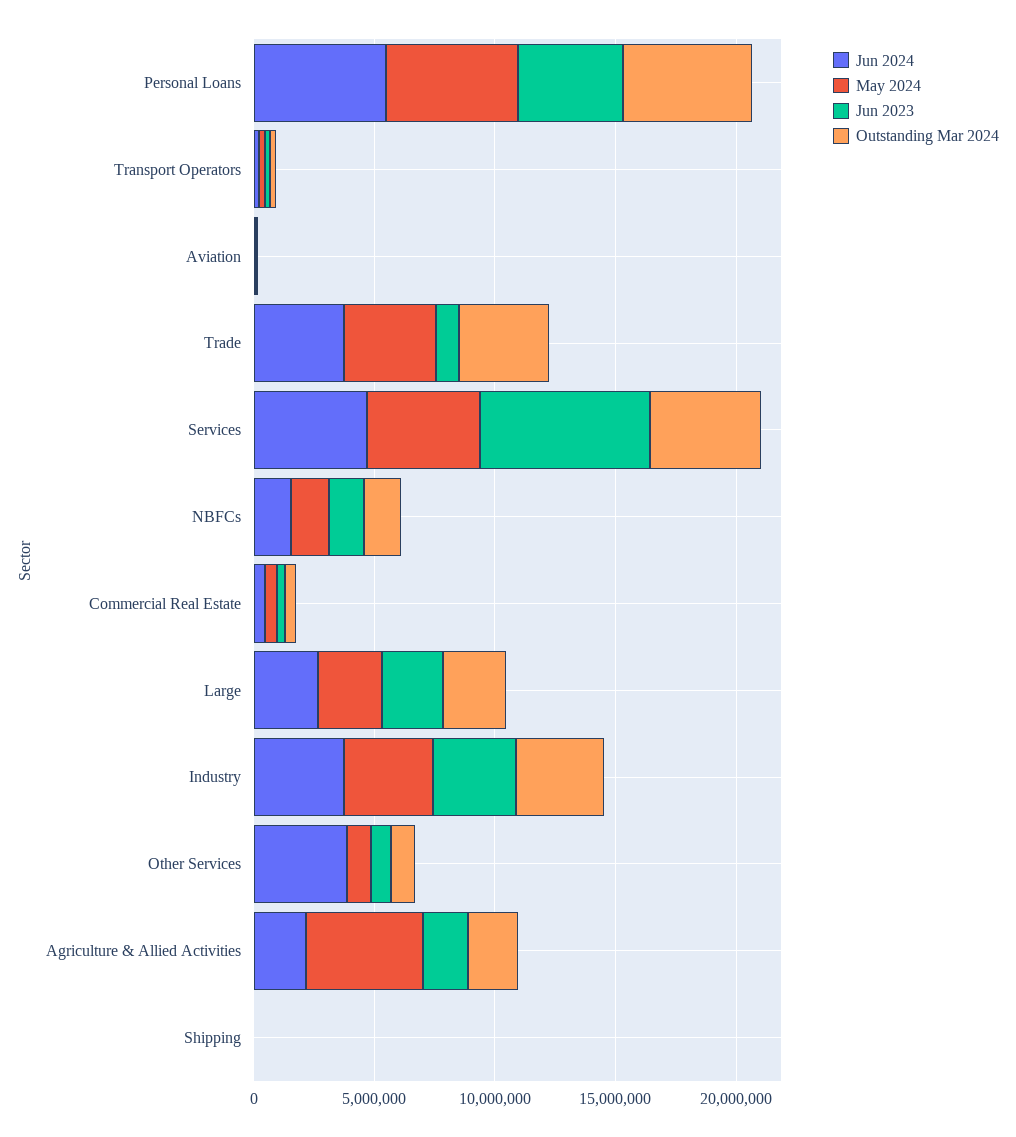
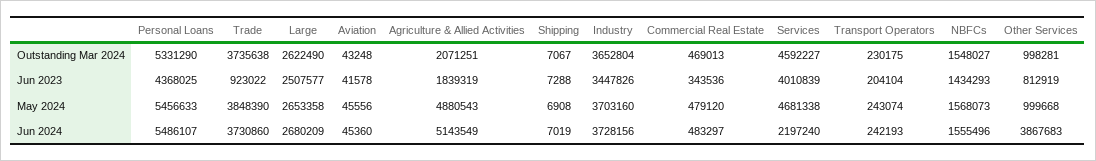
  {
    "Jun 2024": {
      "Personal Loans": 5486107,
      "Transport Operators": 242193,
      "Aviation": 45360,
      "Trade": 3730860,
-     "Services": 5000000,
+     "Services": 2197240,
      "NBFCs": 1555496,
      "Commercial Real Estate": 483297,
      "Large": 2680209,
      "Industry": 3728156,
      "Other Services": 3867683,
-     "Agriculture & Allied Activities": 2000000,
+     "Agriculture & Allied Activities": 5143549,
      "Shipping": 7019
    },
    "May 2024": {
      "Personal Loans": 5456633,
      "Transport Operators": 243074,
      "Aviation": 45556,
      "Trade": 3848390,
      "Services": 4681338,
      "NBFCs": 1568073,
      "Commercial Real Estate": 479120,
      "Large": 2653358,
      "Industry": 3703160,
      "Other Services": 999668,
      "Agriculture & Allied Activities": 4880543,
      "Shipping": 6908
    },
    "Jun 2023": {
      "Personal Loans": 4368025,
      "Transport Operators": 204104,
      "Aviation": 41578,
      "Trade": 923022,
-     "Services": 7000000,
+     "Services": 4010839,
      "NBFCs": 1434293,
      "Commercial Real Estate": 343536,
      "Large": 2507577,
      "Industry": 3447826,
      "Other Services": 812919,
      "Agriculture & Allied Activities": 1839319,
      "Shipping": 7288
    },
    "Outstanding Mar 2024": {
      "Personal Loans": 5331290,
      "Transport Operators": 230175,
      "Aviation": 43248,
      "Trade": 3735638,
      "Services": 4592227,
      "NBFCs": 1548027,
      "Commercial Real Estate": 469013,
      "Large": 2622490,
      "Industry": 3652804,
      "Other Services": 998281,
      "Agriculture & Allied Activities": 2071251,
      "Shipping": 7067
    }
  }

